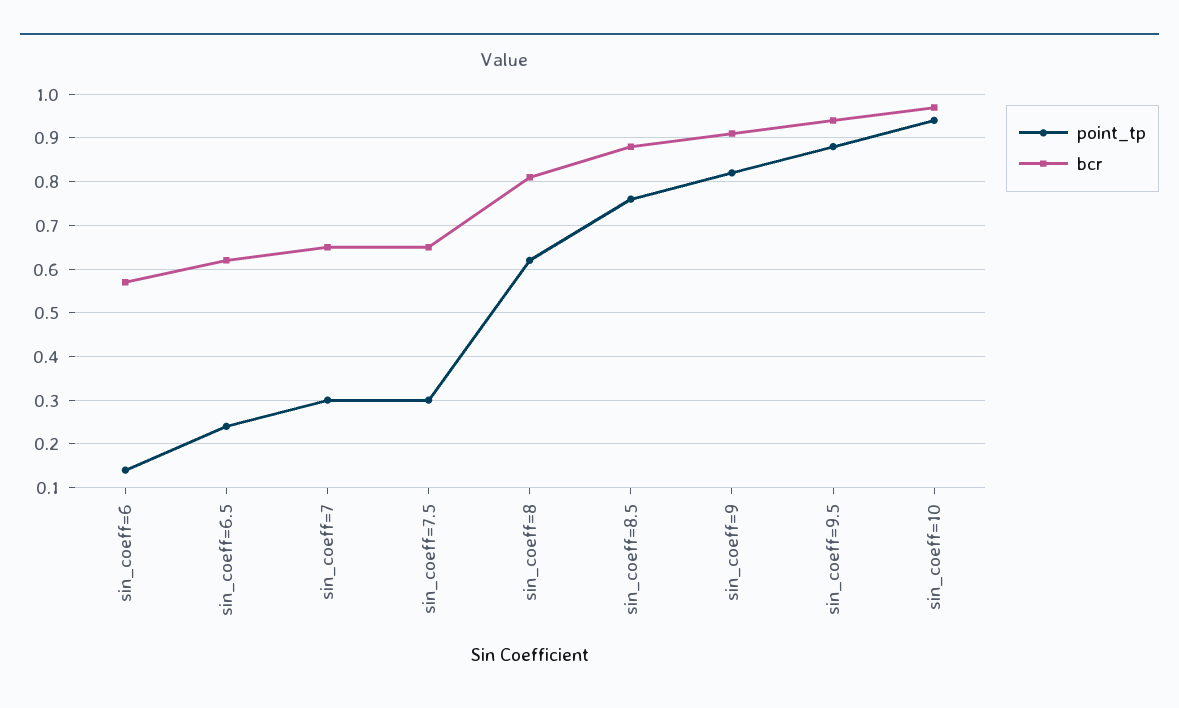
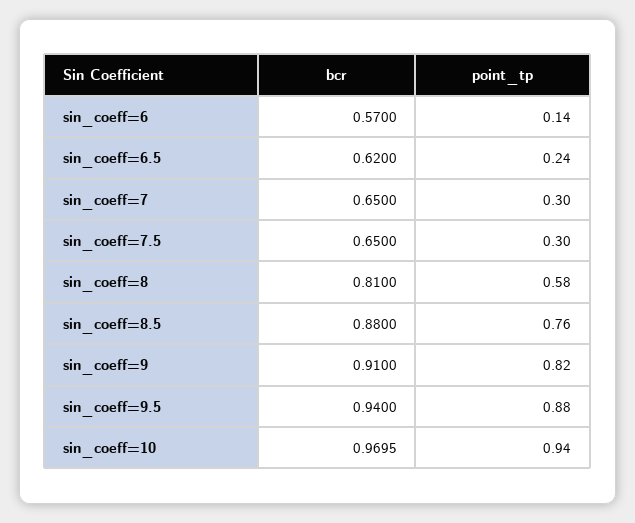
  {
    "point_tp": {
      "sin_coeff=6": 0.14,
      "sin_coeff=6.5": 0.24,
      "sin_coeff=7": 0.3,
      "sin_coeff=7.5": 0.3,
-     "sin_coeff=8": 0.62,
+     "sin_coeff=8": 0.58,
      "sin_coeff=8.5": 0.76,
      "sin_coeff=9": 0.82,
      "sin_coeff=9.5": 0.88,
      "sin_coeff=10": 0.94
    },
    "bcr": {
      "sin_coeff=6": 0.57,
      "sin_coeff=6.5": 0.62,
      "sin_coeff=7": 0.65,
      "sin_coeff=7.5": 0.65,
      "sin_coeff=8": 0.81,
      "sin_coeff=8.5": 0.88,
      "sin_coeff=9": 0.91,
      "sin_coeff=9.5": 0.94,
      "sin_coeff=10": 0.9695
    }
  }

